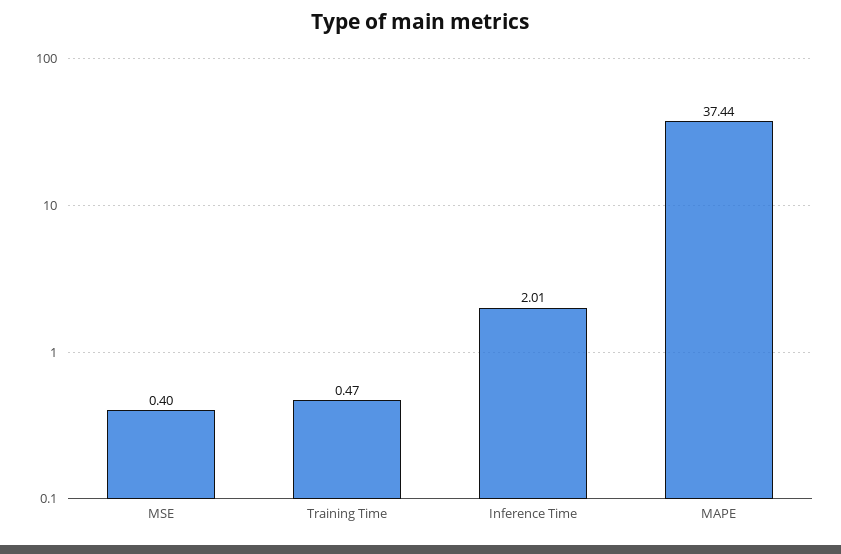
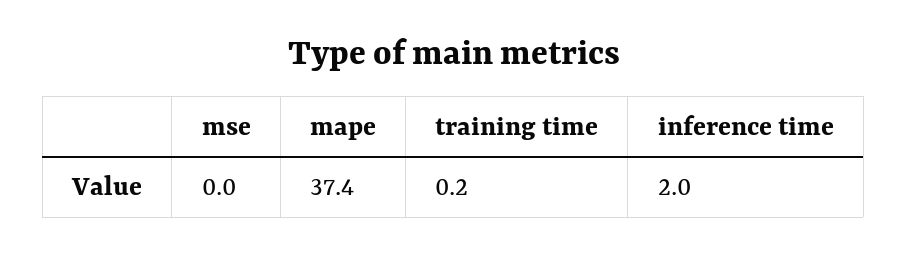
  {
-   "MSE": 0.4,
+   "MSE": 0,
-   "Training Time": 0.47,
+   "Training Time": 0.2,
    "Inference Time": 2.01,
    "MAPE": 37.44
  }

